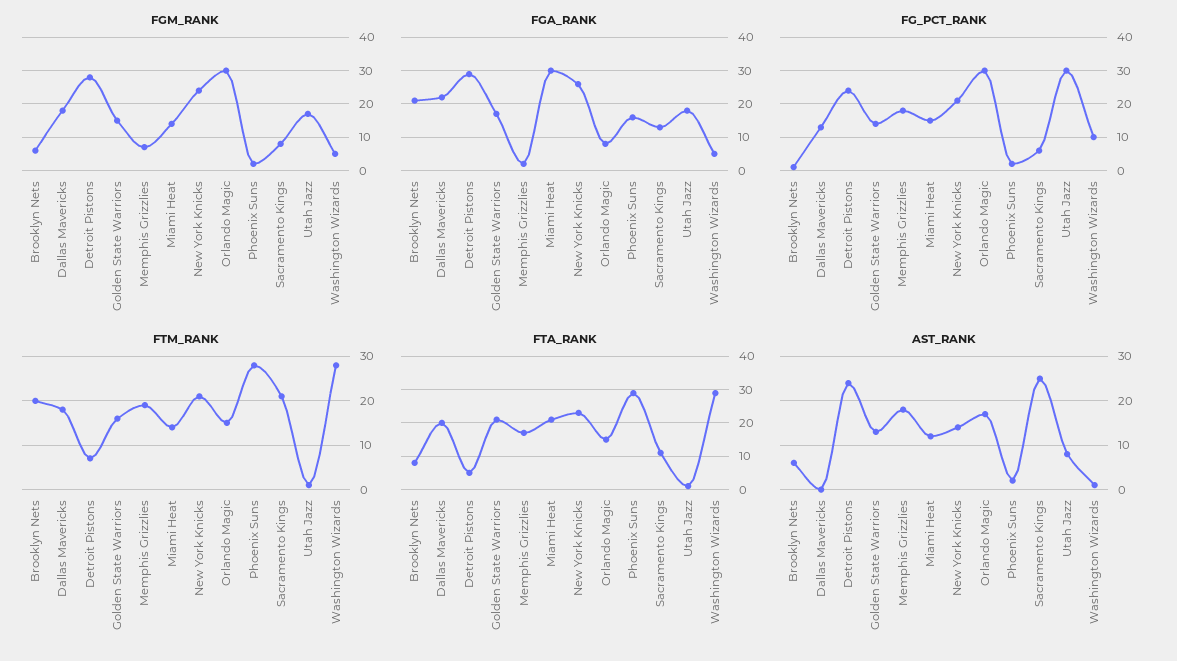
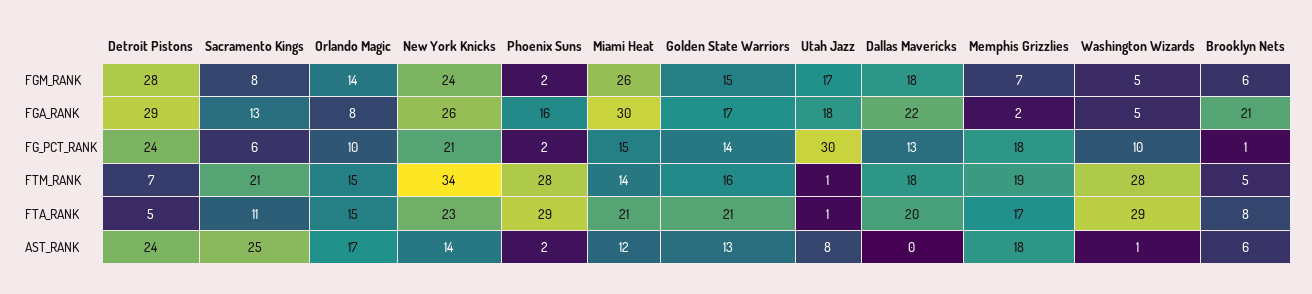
  {
    "FGM_RANK": {
      "Brooklyn Nets": 6,
      "Dallas Mavericks": 18,
      "Detroit Pistons": 28,
      "Golden State Warriors": 15,
      "Memphis Grizzlies": 7,
-     "Miami Heat": 15,
+     "Miami Heat": 26,
      "New York Knicks": 24,
-     "Orlando Magic": 30,
+     "Orlando Magic": 14,
      "Phoenix Suns": 2,
      "Sacramento Kings": 8,
      "Utah Jazz": 17,
      "Washington Wizards": 5
    },
    "FGA_RANK": {
      "Brooklyn Nets": 21,
      "Dallas Mavericks": 22,
      "Detroit Pistons": 29,
      "Golden State Warriors": 17,
      "Memphis Grizzlies": 2,
      "Miami Heat": 30,
      "New York Knicks": 26,
      "Orlando Magic": 8,
      "Phoenix Suns": 16,
      "Sacramento Kings": 13,
      "Utah Jazz": 18,
      "Washington Wizards": 5
    },
    "FG_PCT_RANK": {
      "Brooklyn Nets": 1,
      "Dallas Mavericks": 13,
      "Detroit Pistons": 24,
      "Golden State Warriors": 14,
      "Memphis Grizzlies": 18,
      "Miami Heat": 15,
      "New York Knicks": 21,
-     "Orlando Magic": 30,
+     "Orlando Magic": 10,
      "Phoenix Suns": 2,
      "Sacramento Kings": 6,
      "Utah Jazz": 30,
      "Washington Wizards": 10
    },
    "FTM_RANK": {
-     "Brooklyn Nets": 20,
+     "Brooklyn Nets": 5,
      "Dallas Mavericks": 18,
      "Detroit Pistons": 7,
      "Golden State Warriors": 16,
      "Memphis Grizzlies": 19,
      "Miami Heat": 14,
-     "New York Knicks": 20,
+     "New York Knicks": 34,
      "Orlando Magic": 15,
      "Phoenix Suns": 28,
      "Sacramento Kings": 21,
      "Utah Jazz": 1,
      "Washington Wizards": 28
    },
    "FTA_RANK": {
      "Brooklyn Nets": 8,
      "Dallas Mavericks": 20,
      "Detroit Pistons": 5,
      "Golden State Warriors": 21,
      "Memphis Grizzlies": 17,
      "Miami Heat": 21,
      "New York Knicks": 23,
      "Orlando Magic": 15,
      "Phoenix Suns": 29,
      "Sacramento Kings": 11,
      "Utah Jazz": 1,
      "Washington Wizards": 29
    },
    "AST_RANK": {
      "Brooklyn Nets": 6,
      "Dallas Mavericks": 0,
      "Detroit Pistons": 24,
      "Golden State Warriors": 13,
      "Memphis Grizzlies": 18,
      "Miami Heat": 12,
      "New York Knicks": 14,
      "Orlando Magic": 17,
      "Phoenix Suns": 2,
      "Sacramento Kings": 25,
      "Utah Jazz": 8,
      "Washington Wizards": 1
    }
  }

